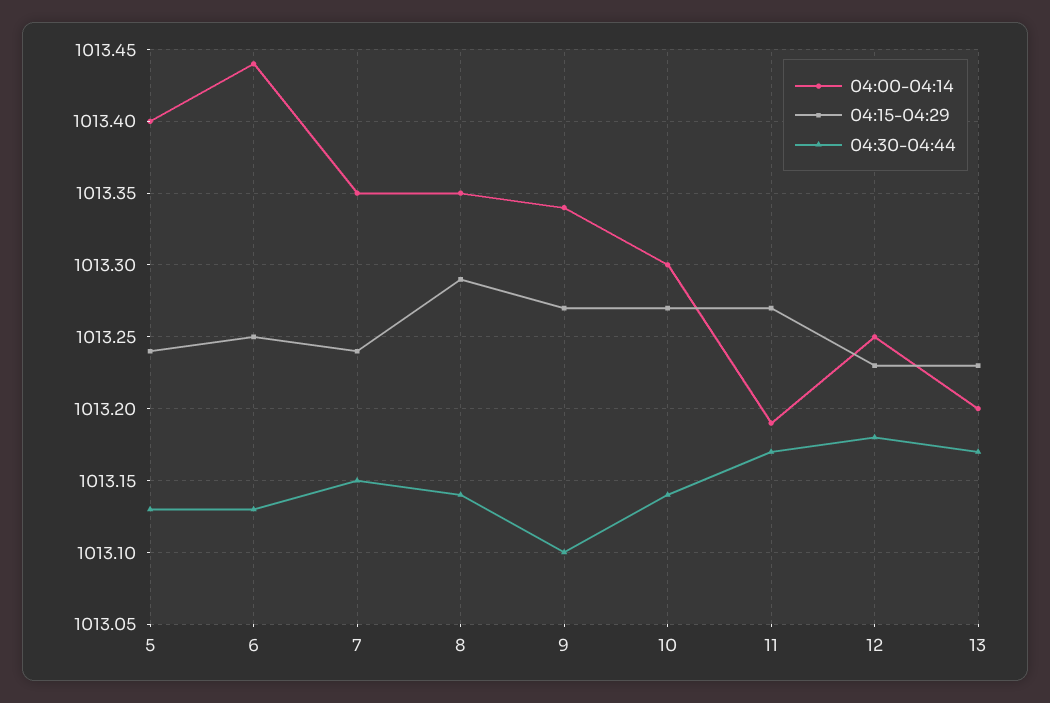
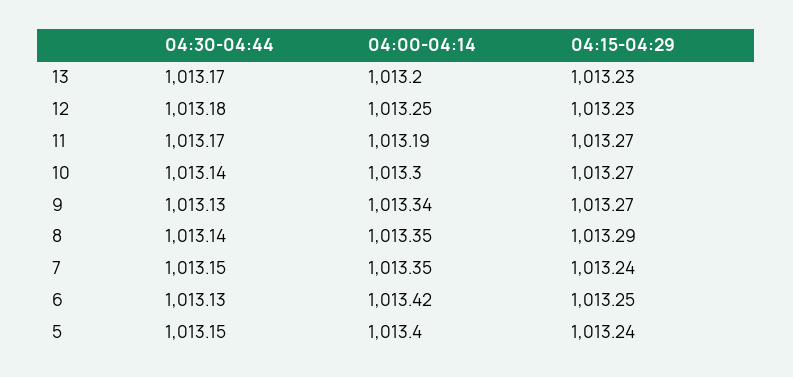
  {
    "04:00-04:14": {
      "5": 1013.4,
-     "6": 1013.44,
+     "6": 1013.42,
      "7": 1013.35,
      "8": 1013.35,
      "9": 1013.34,
      "10": 1013.3,
      "11": 1013.19,
      "12": 1013.25,
      "13": 1013.2
    },
    "04:15-04:29": {
      "5": 1013.24,
      "6": 1013.25,
      "7": 1013.24,
      "8": 1013.29,
      "9": 1013.27,
      "10": 1013.27,
      "11": 1013.27,
      "12": 1013.23,
      "13": 1013.23
    },
    "04:30-04:44": {
-     "5": 1013.13,
+     "5": 1013.15,
      "6": 1013.13,
      "7": 1013.15,
      "8": 1013.14,
-     "9": 1013.1,
+     "9": 1013.13,
      "10": 1013.14,
      "11": 1013.17,
      "12": 1013.18,
      "13": 1013.17
    }
  }

